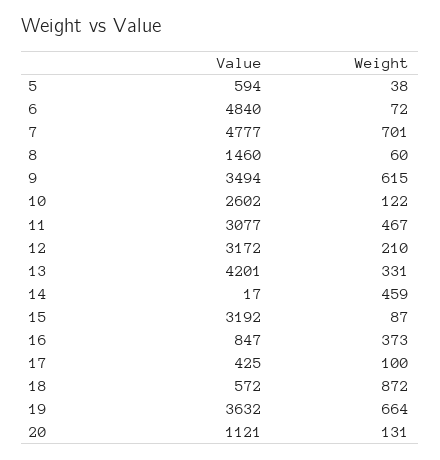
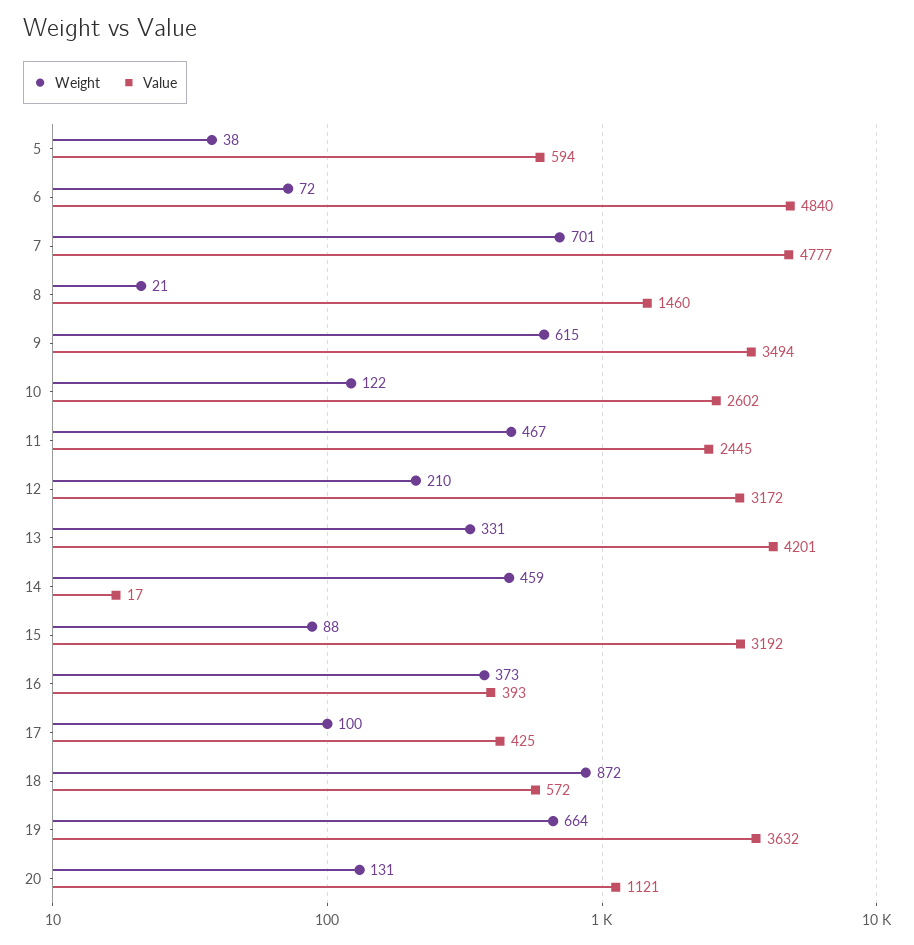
  {
    "Value": {
      "5": 594,
      "6": 4840,
      "7": 4777,
      "8": 1460,
      "9": 3494,
      "10": 2602,
-     "11": 3077,
+     "11": 2445,
      "12": 3172,
      "13": 4201,
      "14": 17,
      "15": 3192,
-     "16": 847,
+     "16": 393,
      "17": 425,
      "18": 572,
      "19": 3632,
      "20": 1121
    },
    "Weight": {
      "5": 38,
      "6": 72,
      "7": 701,
-     "8": 60,
+     "8": 21,
      "9": 615,
      "10": 122,
      "11": 467,
      "12": 210,
      "13": 331,
      "14": 459,
-     "15": 87,
+     "15": 88,
      "16": 373,
      "17": 100,
      "18": 872,
      "19": 664,
      "20": 131
    }
  }

